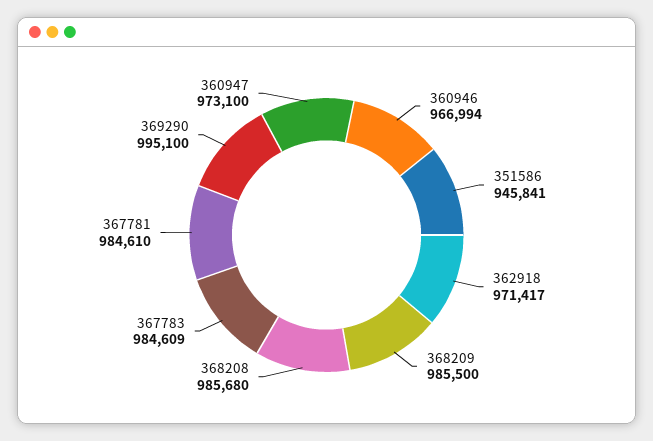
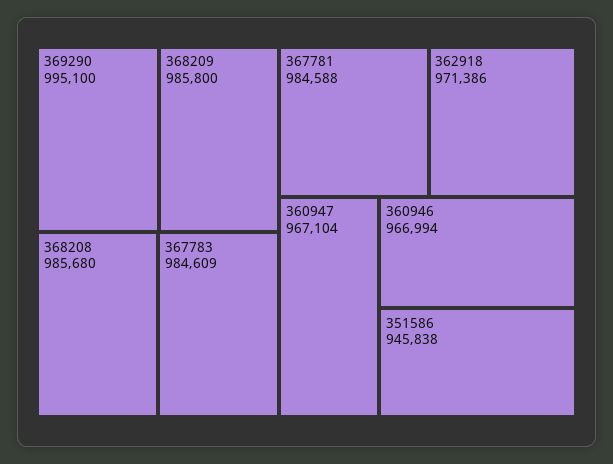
  {
    "360946": 966994,
-   "351586": 945841,
+   "351586": 945838,
-   "362918": 971417,
+   "362918": 971386,
-   "368209": 985500,
+   "368209": 985800,
    "368208": 985680,
    "367783": 984609,
-   "367781": 984610,
+   "367781": 984588,
    "369290": 995100,
-   "360947": 973100
+   "360947": 967104
  }

